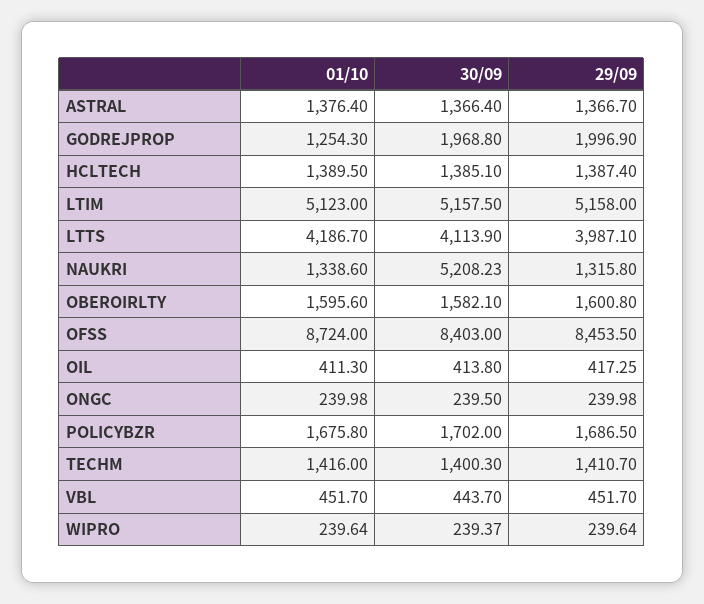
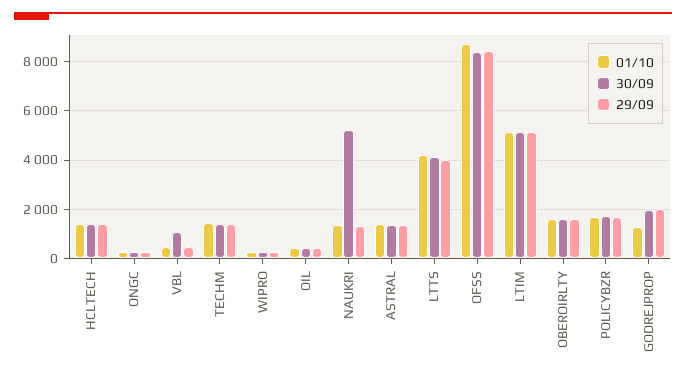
  {
    "01/10": {
      "ASTRAL": 1376.4,
      "GODREJPROP": 1254.3,
      "HCLTECH": 1389.5,
      "LTIM": 5123,
      "LTTS": 4186.7,
      "NAUKRI": 1338.6,
      "OBEROIRLTY": 1595.6,
      "OFSS": 8724,
      "OIL": 411.3,
      "ONGC": 239.98,
      "POLICYBZR": 1675.8,
      "TECHM": 1416,
      "VBL": 451.7,
      "WIPRO": 239.64
    },
    "30/09": {
      "ASTRAL": 1366.4,
      "GODREJPROP": 1968.8,
      "HCLTECH": 1385.1,
      "LTIM": 5157.5,
      "LTTS": 4113.9,
      "NAUKRI": 5208.23,
      "OBEROIRLTY": 1582.1,
      "OFSS": 8403,
      "OIL": 413.8,
      "ONGC": 239.5,
      "POLICYBZR": 1702,
      "TECHM": 1400.3,
-     "VBL": 443.7,
+     "VBL": 1000,
      "WIPRO": 239.37
    },
    "29/09": {
      "ASTRAL": 1366.7,
      "GODREJPROP": 1996.9,
      "HCLTECH": 1387.4,
      "LTIM": 5158,
      "LTTS": 3987.1,
      "NAUKRI": 1315.8,
      "OBEROIRLTY": 1600.8,
      "OFSS": 8453.5,
      "OIL": 417.25,
      "ONGC": 239.98,
      "POLICYBZR": 1686.5,
      "TECHM": 1410.7,
      "VBL": 451.7,
      "WIPRO": 239.64
    }
  }

